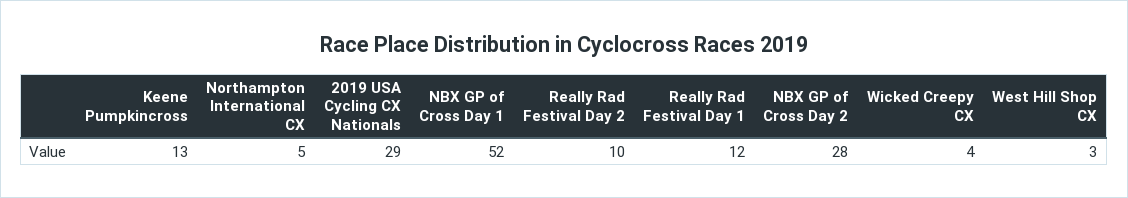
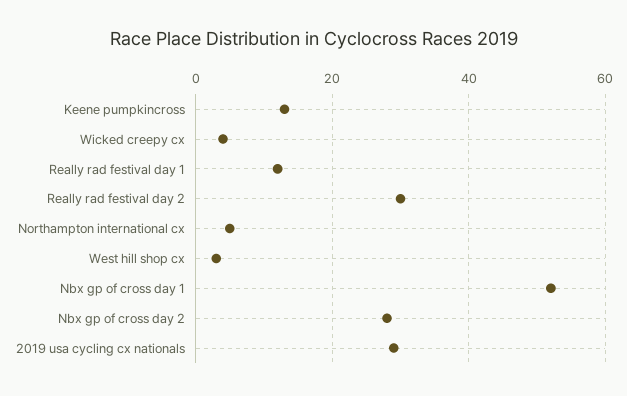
  {
    "Keene Pumpkincross": 13,
    "Northampton International CX": 5,
    "2019 USA Cycling CX Nationals": 29,
    "NBX GP of Cross Day 1": 52,
-   "Really Rad Festival Day 2": 10,
+   "Really Rad Festival Day 2": 30,
    "Really Rad Festival Day 1": 12,
    "NBX GP of Cross Day 2": 28,
    "Wicked Creepy CX": 4,
    "West Hill Shop CX": 3
  }

